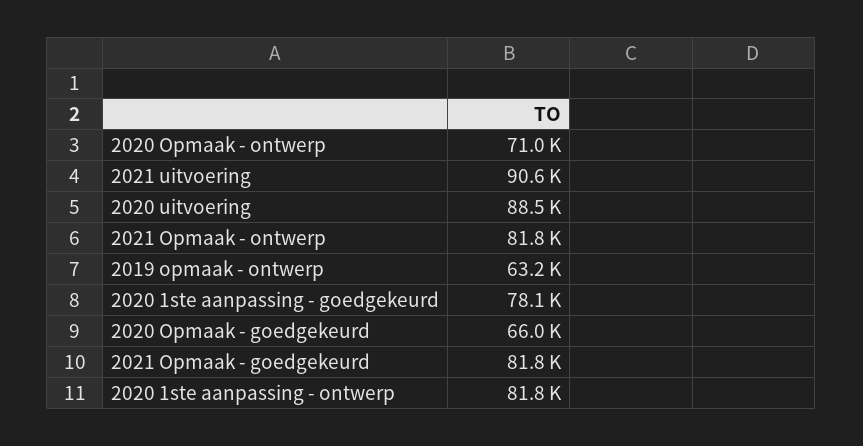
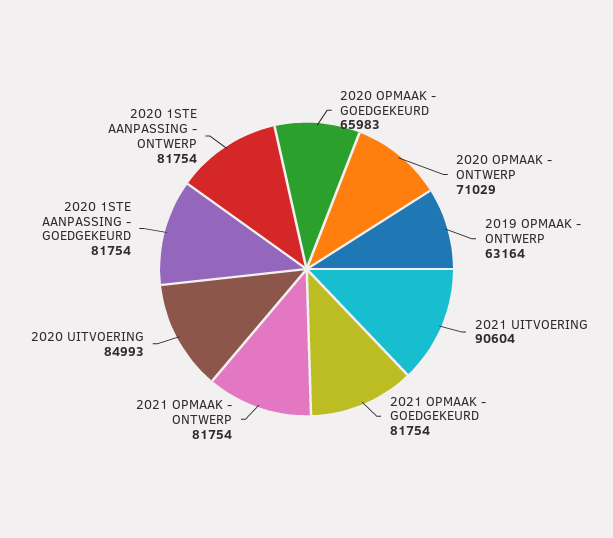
  {
    "2020 Opmaak - ontwerp": 71029,
    "2021 uitvoering": 90604,
-   "2020 uitvoering": 88500,
+   "2020 uitvoering": 84993,
    "2021 Opmaak - ontwerp": 81754,
    "2019 opmaak - ontwerp": 63164,
-   "2020 1ste aanpassing - goedgekeurd": 78100,
+   "2020 1ste aanpassing - goedgekeurd": 81754,
    "2020 Opmaak - goedgekeurd": 65983,
    "2021 Opmaak - goedgekeurd": 81754,
    "2020 1ste aanpassing - ontwerp": 81754
  }

